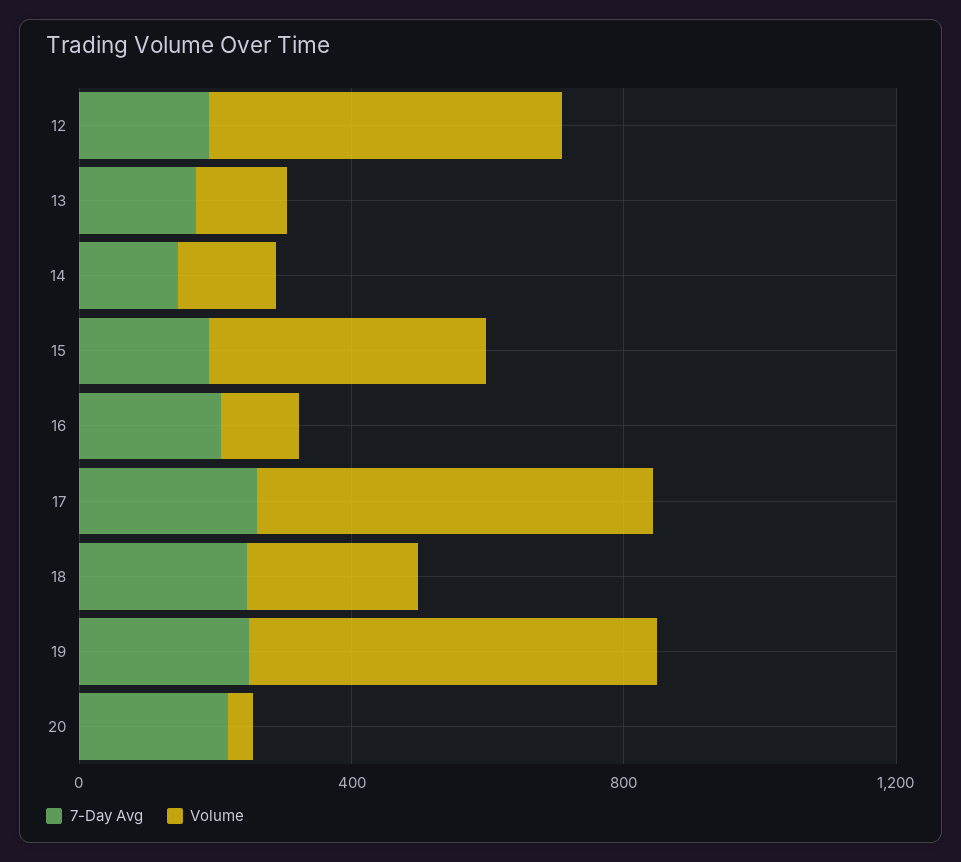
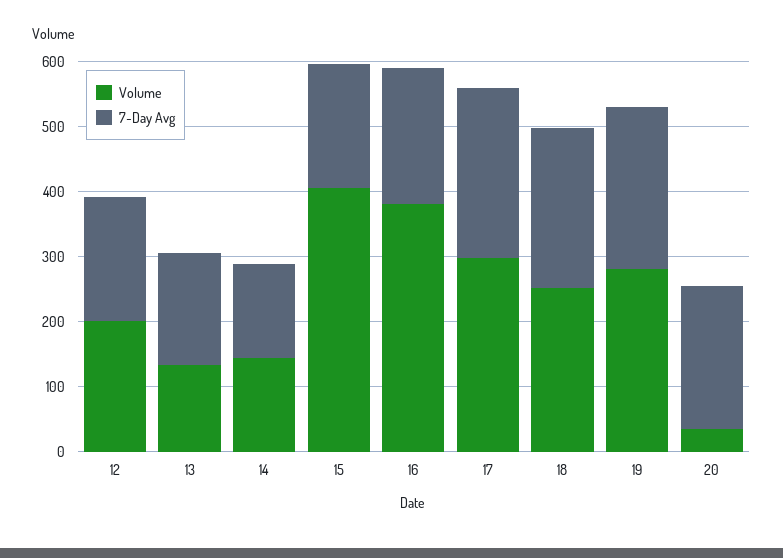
  {
    "7-Day Avg": {
      "12": 200,
      "13": 180,
      "14": 140,
      "15": 200,
      "16": 200,
      "17": 260,
      "18": 240,
      "19": 240,
      "20": 220
    },
    "Volume": {
-     "12": 500,
+     "12": 200,
      "13": 140,
      "14": 140,
      "15": 400,
-     "16": 100,
+     "16": 380,
-     "17": 600,
+     "17": 300,
      "18": 260,
-     "19": 600,
+     "19": 280,
      "20": 40
    }
  }

